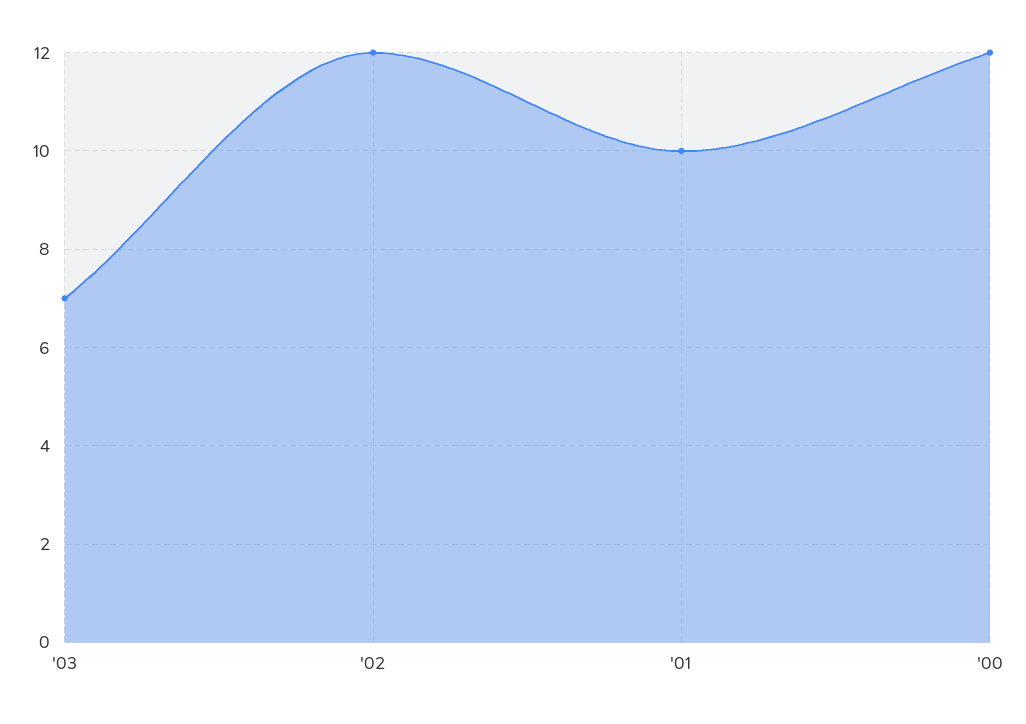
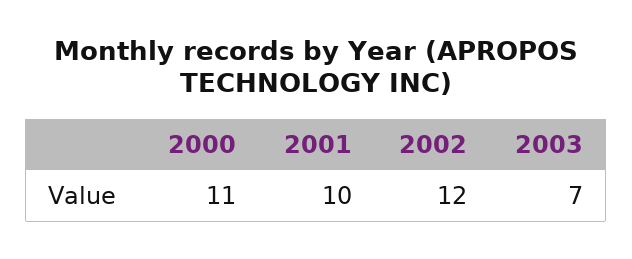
  {
    "'03": 7,
    "'02": 12,
    "'01": 10,
-   "'00": 12
+   "'00": 11
  }

